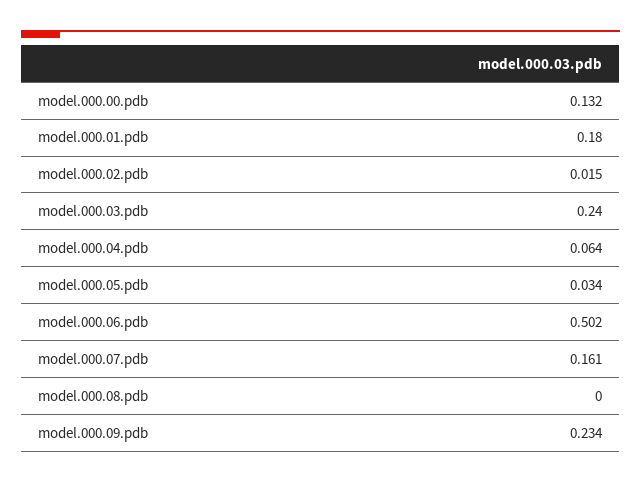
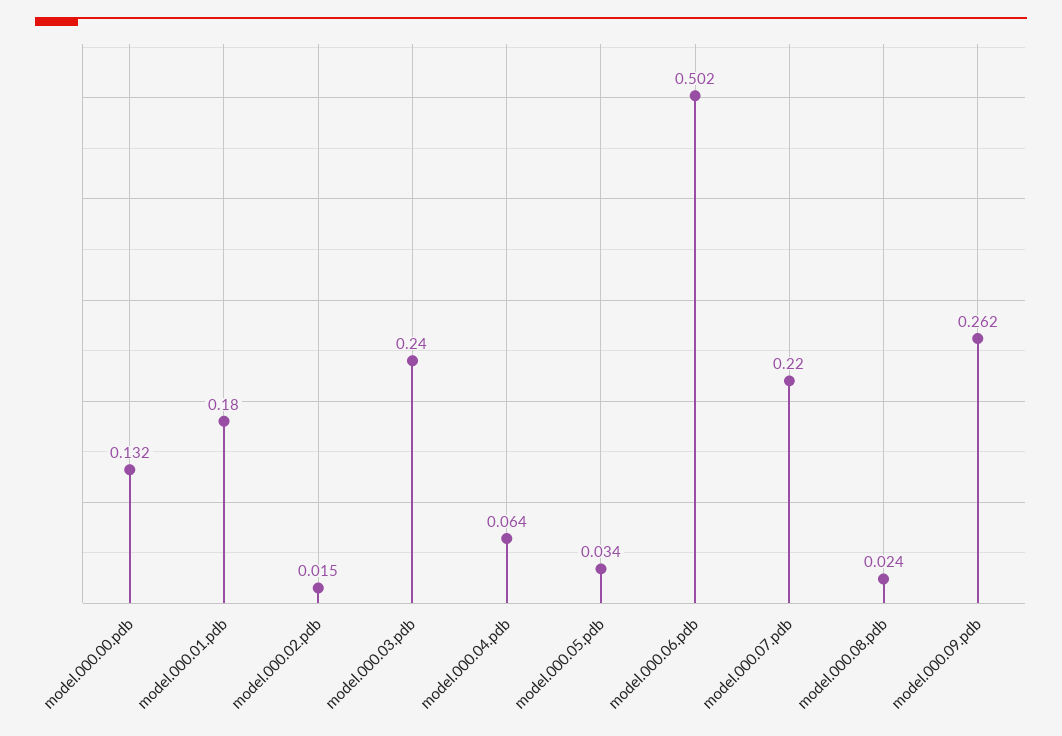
  {
    "model.000.00.pdb": 0.132,
    "model.000.01.pdb": 0.18,
    "model.000.02.pdb": 0.015,
    "model.000.03.pdb": 0.24,
    "model.000.04.pdb": 0.064,
    "model.000.05.pdb": 0.034,
    "model.000.06.pdb": 0.502,
-   "model.000.07.pdb": 0.161,
+   "model.000.07.pdb": 0.22,
-   "model.000.08.pdb": 0,
+   "model.000.08.pdb": 0.024,
-   "model.000.09.pdb": 0.234
+   "model.000.09.pdb": 0.262
  }

